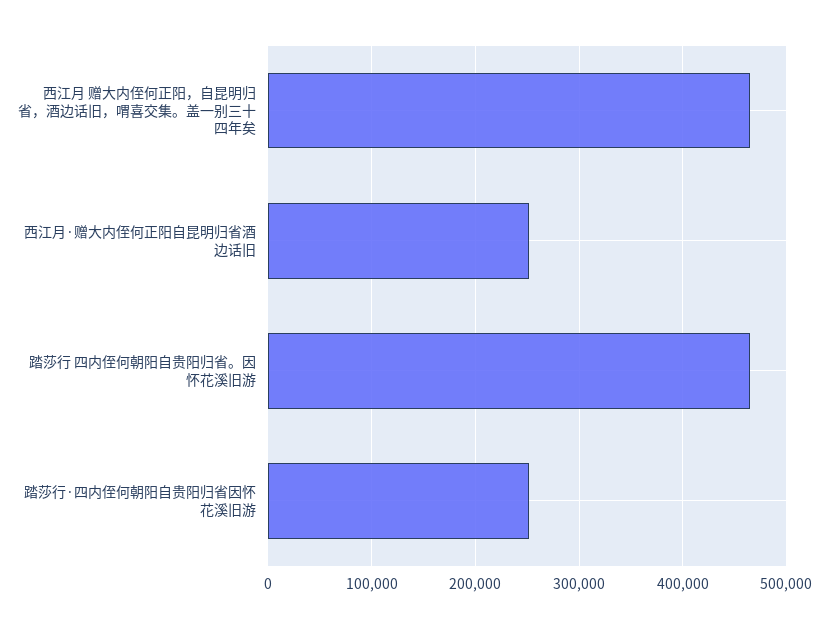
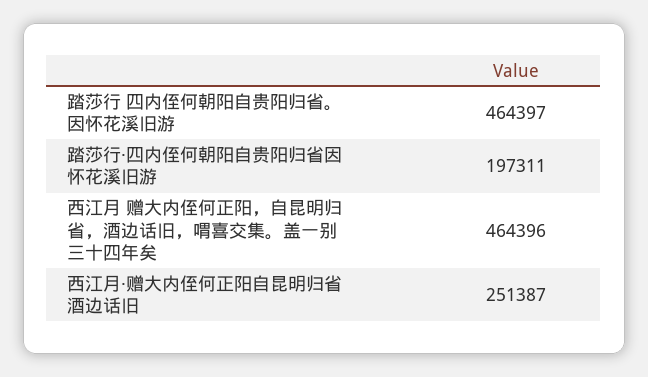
  {
    "西江月 赠大内侄何正阳，自昆明归省，酒边话旧，喟喜交集。盖一别三十四年矣": 464396,
    "西江月·赠大内侄何正阳自昆明归省酒边话旧": 251387,
    "踏莎行 四内侄何朝阳自贵阳归省。因怀花溪旧游": 464397,
-   "踏莎行·四内侄何朝阳自贵阳归省因怀花溪旧游": 250000
+   "踏莎行·四内侄何朝阳自贵阳归省因怀花溪旧游": 197311
  }

